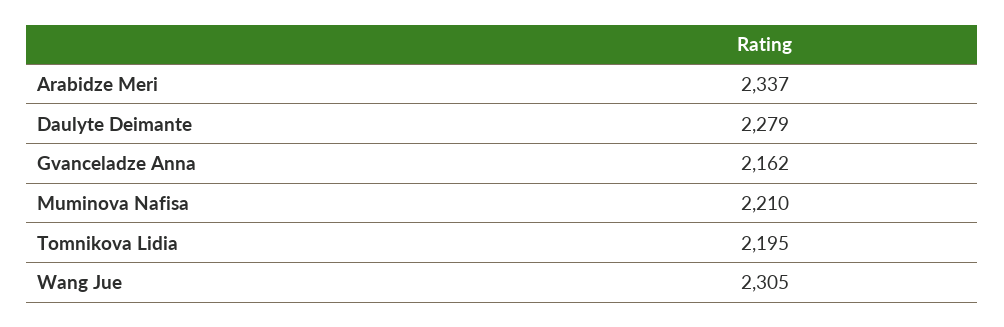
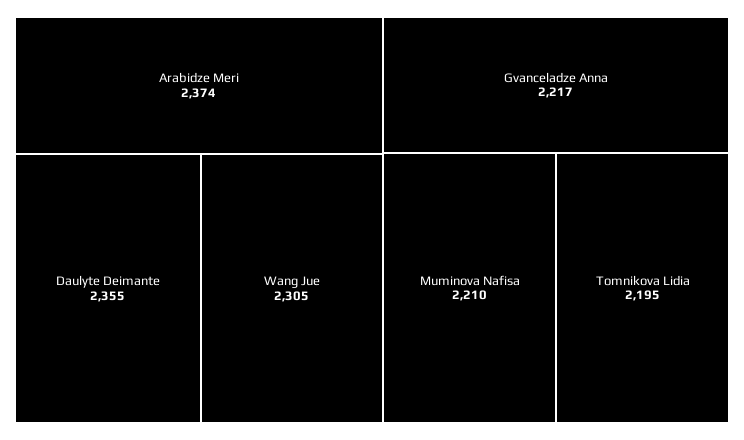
  {
-   "Arabidze Meri": 2337,
+   "Arabidze Meri": 2374,
-   "Daulyte Deimante": 2279,
+   "Daulyte Deimante": 2355,
-   "Gvanceladze Anna": 2162,
+   "Gvanceladze Anna": 2217,
    "Muminova Nafisa": 2210,
    "Tomnikova Lidia": 2195,
    "Wang Jue": 2305
  }

